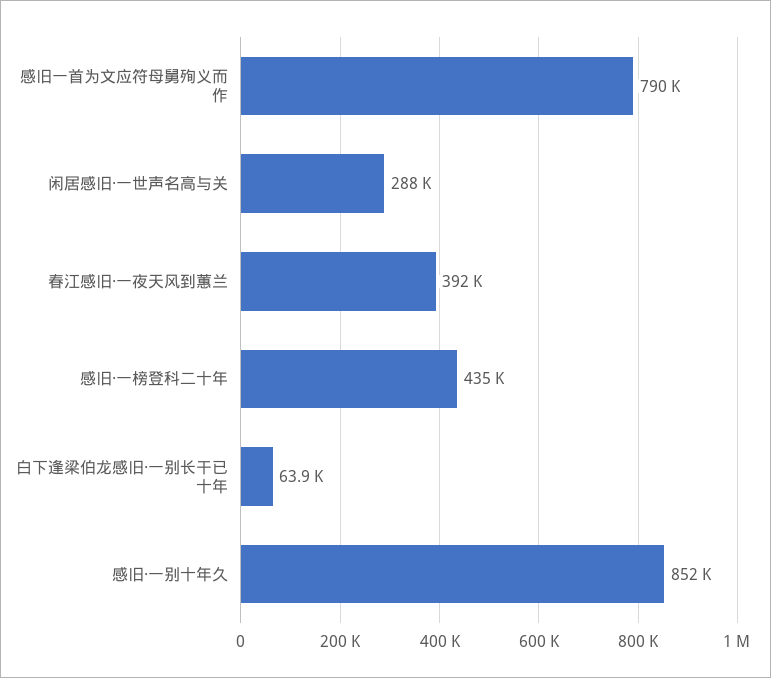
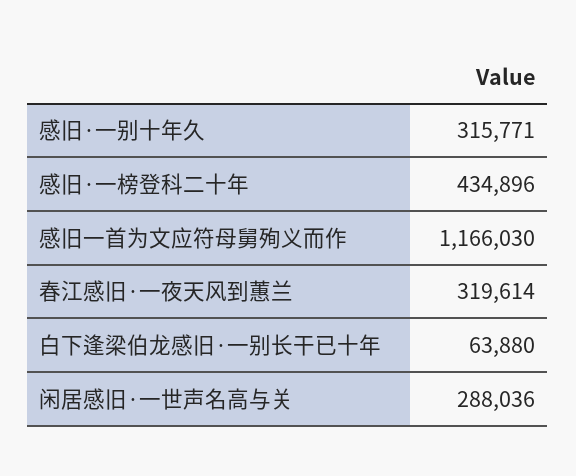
  {
-   "感旧一首为文应符母舅殉义而作": 790000,
+   "感旧一首为文应符母舅殉义而作": 1166030,
    "闲居感旧·一世声名高与关": 288036,
-   "春江感旧·一夜天风到蕙兰": 392000,
+   "春江感旧·一夜天风到蕙兰": 319614,
    "感旧·一榜登科二十年": 434896,
    "白下逢梁伯龙感旧·一别长干已十年": 63880,
-   "感旧·一别十年久": 852000
+   "感旧·一别十年久": 315771
  }

